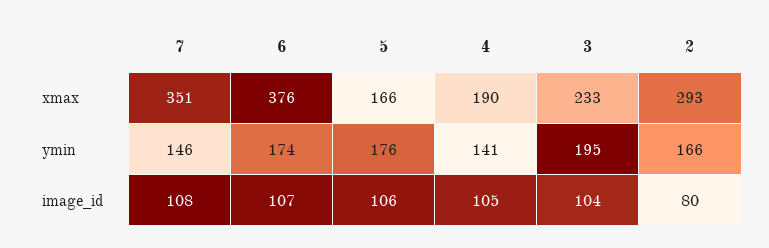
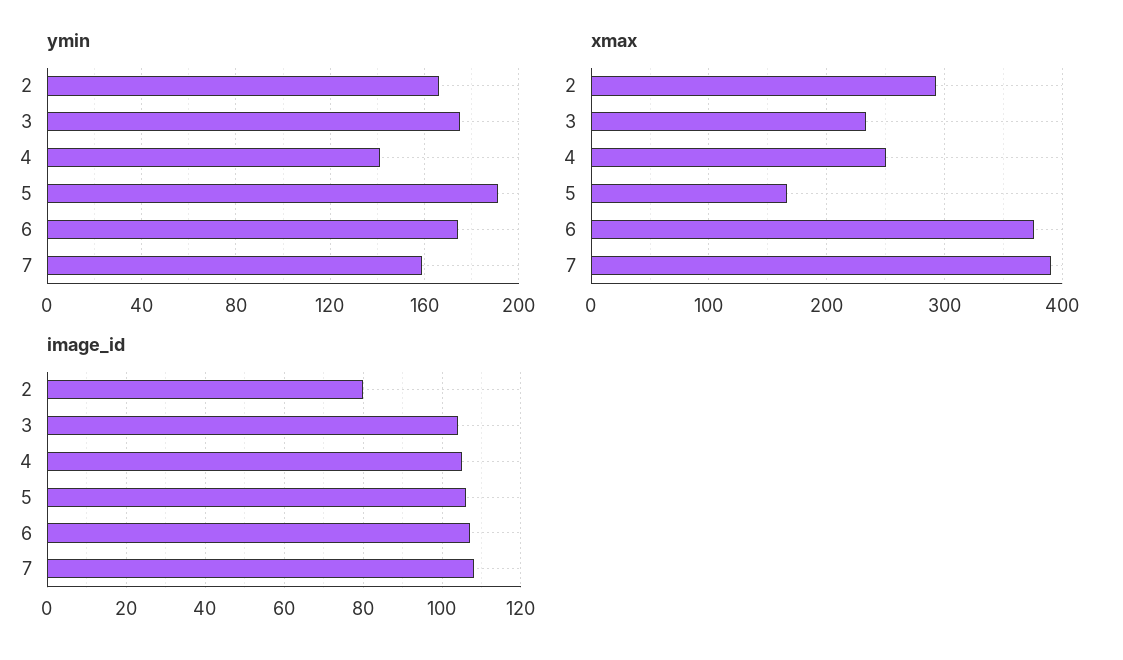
  {
    "xmax": {
-     "7": 351,
+     "7": 390,
      "6": 376,
      "5": 166,
-     "4": 190,
+     "4": 250,
      "3": 233,
      "2": 293
    },
    "ymin": {
-     "7": 146,
+     "7": 160,
      "6": 174,
-     "5": 176,
+     "5": 190,
      "4": 141,
-     "3": 195,
+     "3": 175,
      "2": 166
    },
    "image_id": {
      "7": 108,
      "6": 107,
      "5": 106,
      "4": 105,
      "3": 104,
      "2": 80
    }
  }

